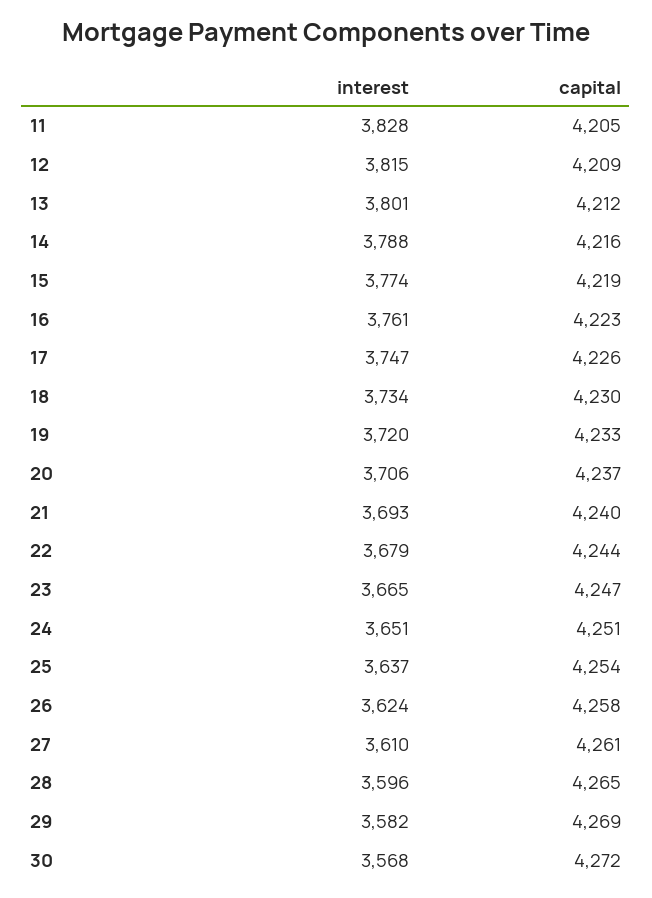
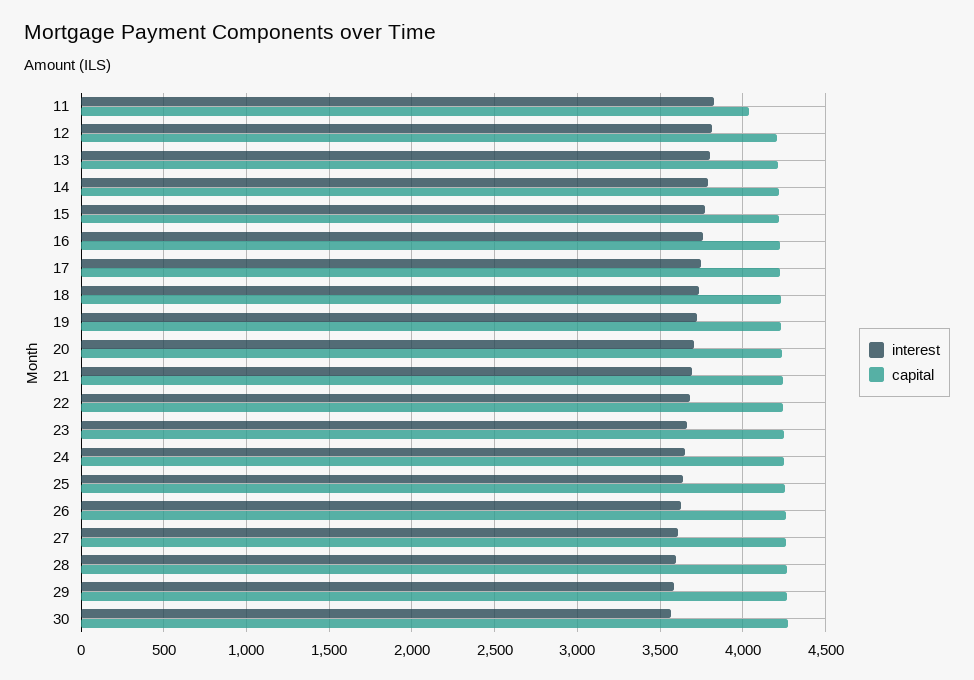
  {
    "interest": {
      "11": 3828,
      "12": 3815,
      "13": 3801,
      "14": 3788,
      "15": 3774,
      "16": 3761,
      "17": 3747,
      "18": 3734,
      "19": 3720,
      "20": 3706,
      "21": 3693,
      "22": 3679,
      "23": 3665,
      "24": 3651,
      "25": 3637,
      "26": 3624,
      "27": 3610,
      "28": 3596,
      "29": 3582,
      "30": 3568
    },
    "capital": {
-     "11": 4205,
+     "11": 4050,
      "12": 4209,
      "13": 4212,
      "14": 4216,
      "15": 4219,
      "16": 4223,
      "17": 4226,
      "18": 4230,
      "19": 4233,
      "20": 4237,
      "21": 4240,
      "22": 4244,
      "23": 4247,
      "24": 4251,
      "25": 4254,
      "26": 4258,
      "27": 4261,
      "28": 4265,
      "29": 4269,
      "30": 4272
    }
  }

